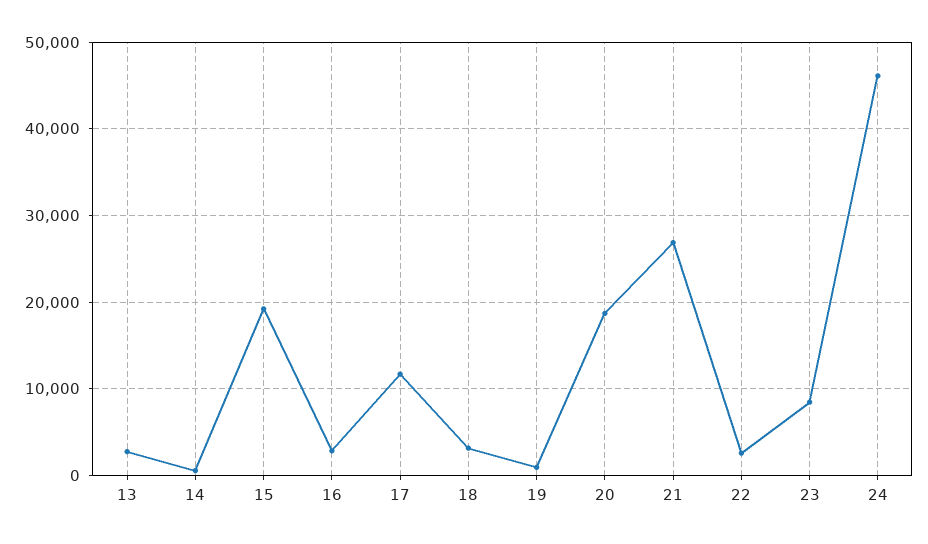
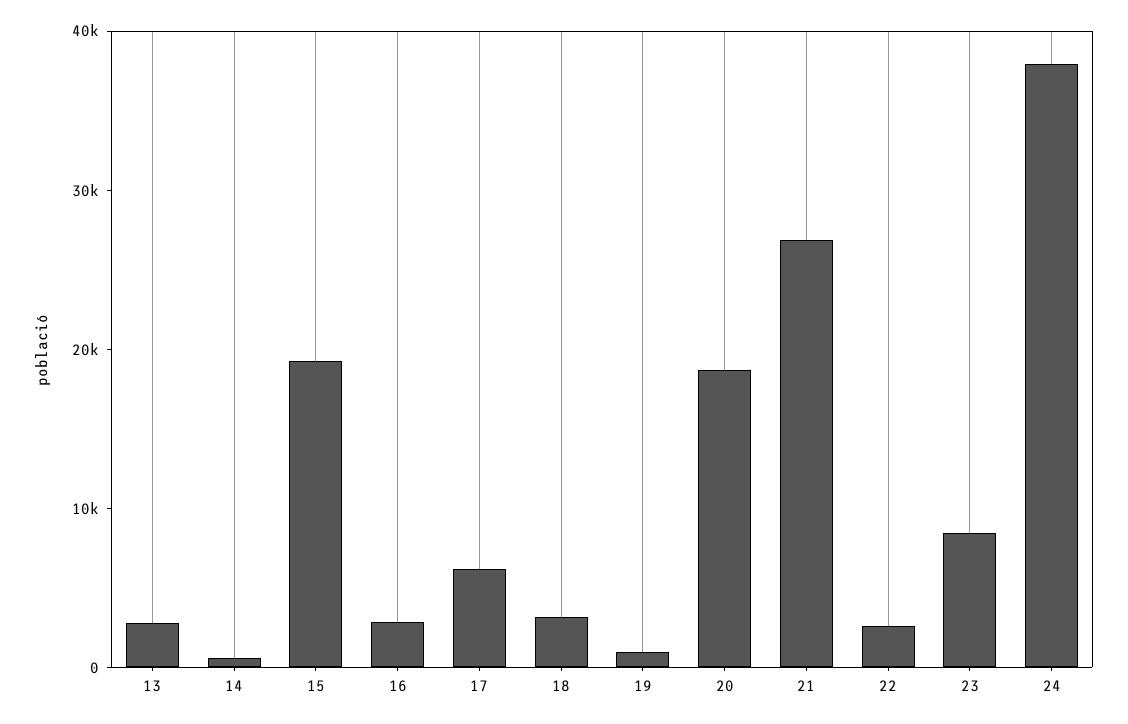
  {
    "13": 3000,
    "14": 1000,
    "15": 19000,
    "16": 3000,
-   "17": 12000,
+   "17": 6000,
    "18": 3000,
    "19": 1000,
    "20": 19000,
    "21": 27000,
    "22": 3000,
    "23": 8000,
-   "24": 46000
+   "24": 38000
  }

